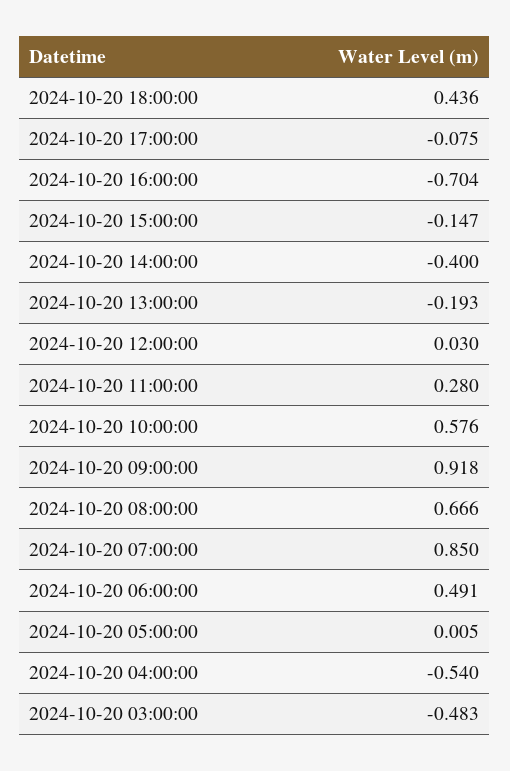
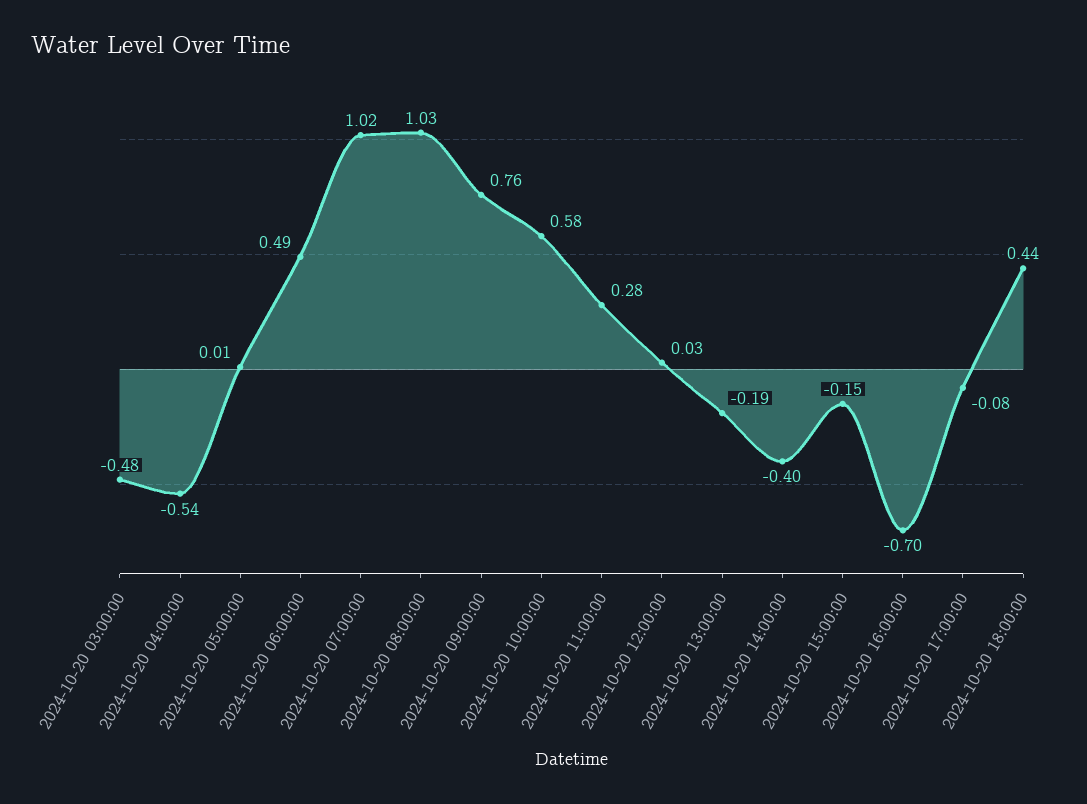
  {
    "2024-10-20 18:00:00": 0.436,
    "2024-10-20 17:00:00": -0.075,
    "2024-10-20 16:00:00": -0.704,
    "2024-10-20 15:00:00": -0.147,
    "2024-10-20 14:00:00": -0.4,
    "2024-10-20 13:00:00": -0.193,
    "2024-10-20 12:00:00": 0.03,
    "2024-10-20 11:00:00": 0.28,
    "2024-10-20 10:00:00": 0.576,
-   "2024-10-20 09:00:00": 0.918,
+   "2024-10-20 09:00:00": 0.76,
-   "2024-10-20 08:00:00": 0.666,
+   "2024-10-20 08:00:00": 1.03,
-   "2024-10-20 07:00:00": 0.85,
+   "2024-10-20 07:00:00": 1.02,
    "2024-10-20 06:00:00": 0.491,
    "2024-10-20 05:00:00": 0.005,
    "2024-10-20 04:00:00": -0.54,
    "2024-10-20 03:00:00": -0.483
  }

